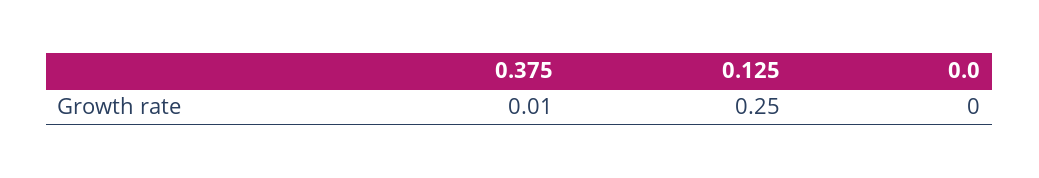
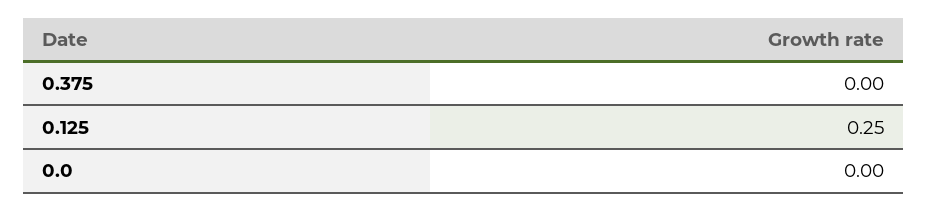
  {
-   "0.375": 0.01,
+   "0.375": 0,
    "0.125": 0.25,
    "0.0": 0
  }

